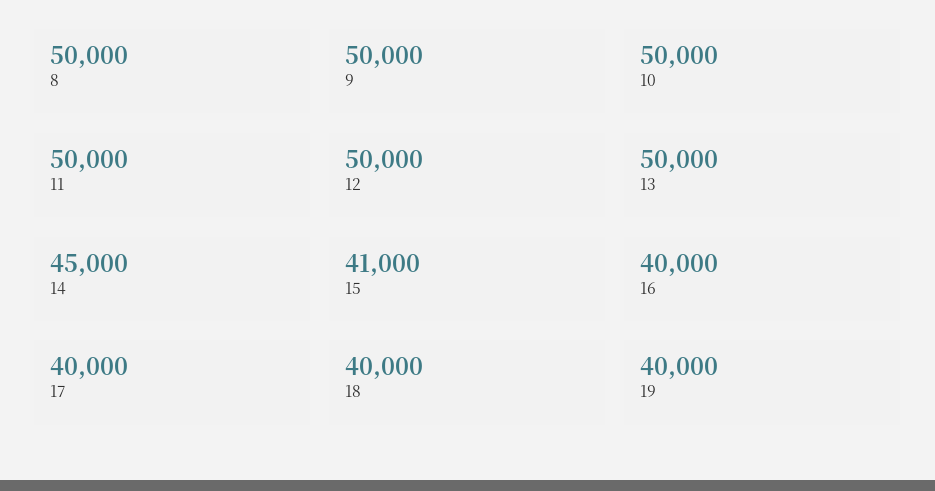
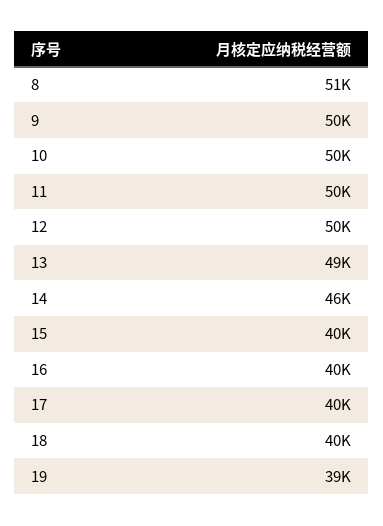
  {
-   "8": 50000,
+   "8": 51000,
    "9": 50000,
    "10": 50000,
    "11": 50000,
    "12": 50000,
-   "13": 50000,
+   "13": 49000,
-   "14": 45000,
+   "14": 46000,
-   "15": 41000,
+   "15": 40000,
    "16": 40000,
    "17": 40000,
    "18": 40000,
-   "19": 40000
+   "19": 39000
  }

